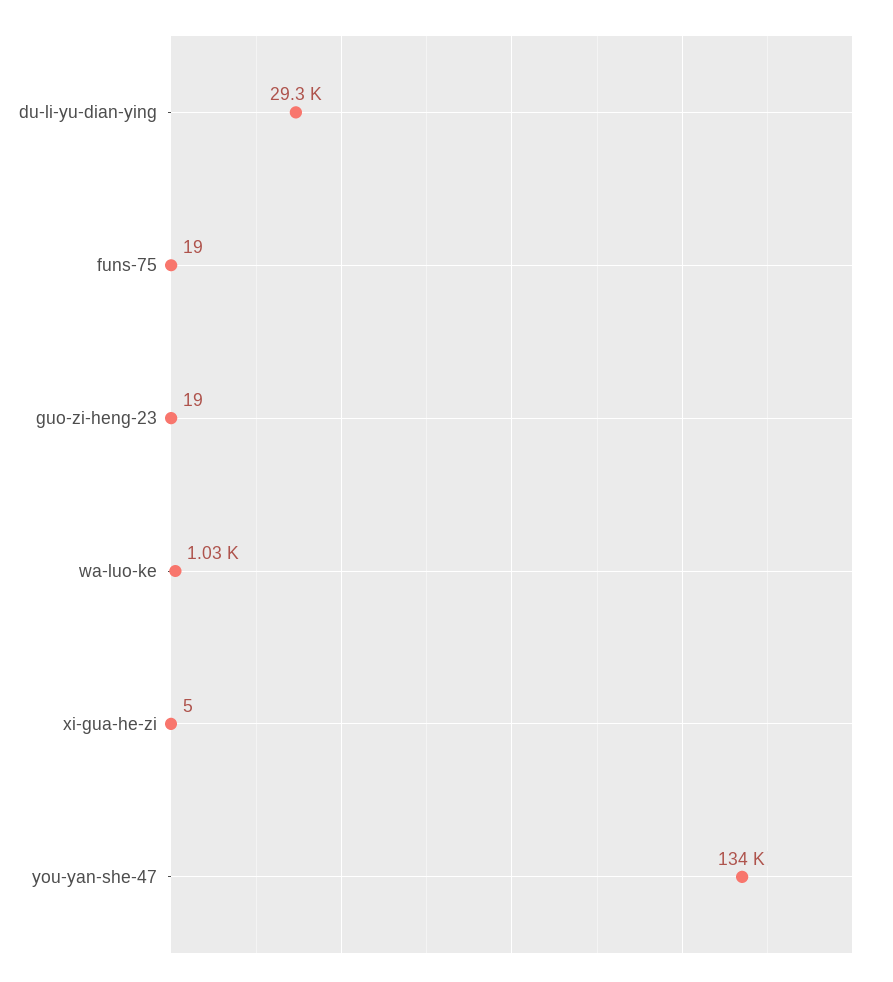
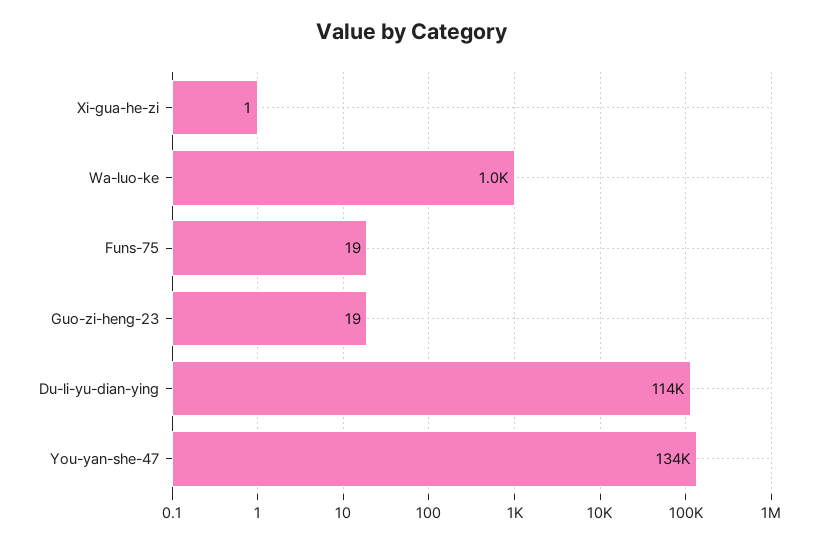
  {
-   "du-li-yu-dian-ying": 29300,
+   "du-li-yu-dian-ying": 114000,
    "funs-75": 19,
    "guo-zi-heng-23": 19,
    "wa-luo-ke": 1030,
-   "xi-gua-he-zi": 5,
+   "xi-gua-he-zi": 1,
    "you-yan-she-47": 134000
  }

